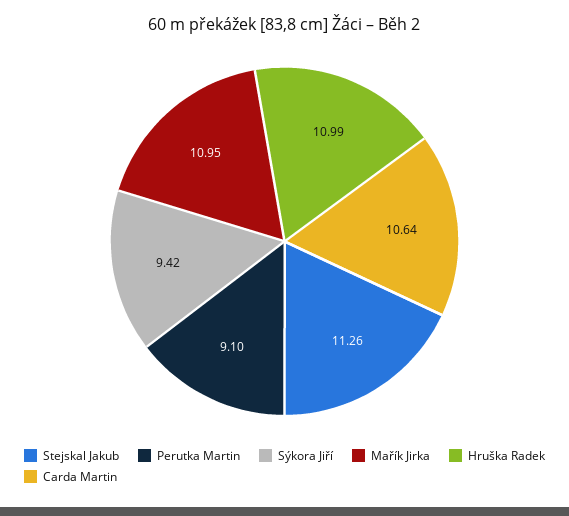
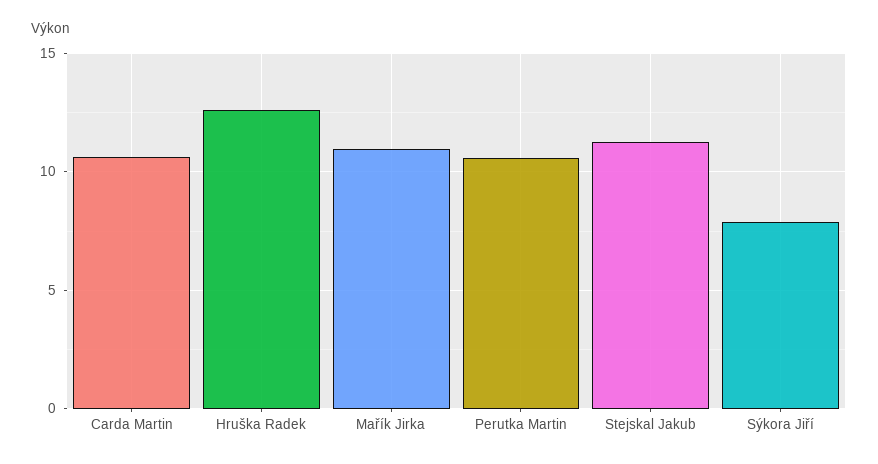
  {
    "Stejskal Jakub": 11.26,
-   "Perutka Martin": 9.1,
+   "Perutka Martin": 10.5,
-   "Sýkora Jiří": 9.42,
+   "Sýkora Jiří": 8,
    "Mařík Jirka": 10.95,
-   "Hruška Radek": 10.99,
+   "Hruška Radek": 12.5,
    "Carda Martin": 10.64
  }

